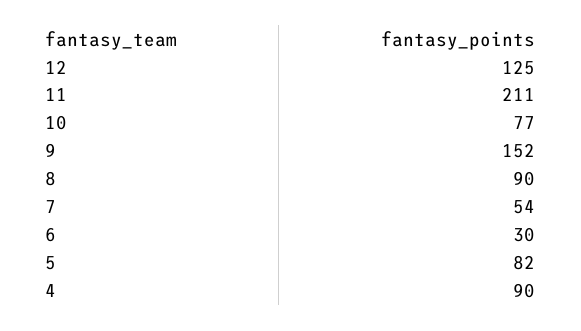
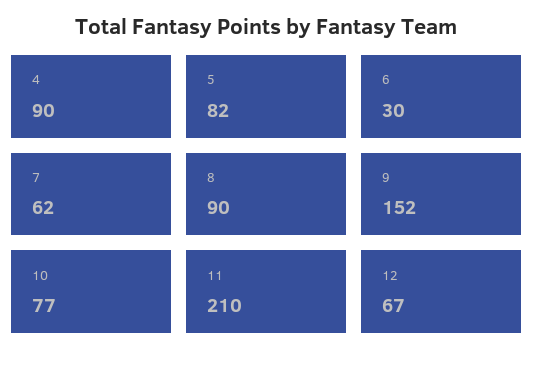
  {
-   "12": 125,
+   "12": 67,
-   "11": 211,
+   "11": 210,
    "10": 77,
    "9": 152,
    "8": 90,
-   "7": 54,
+   "7": 62,
    "6": 30,
    "5": 82,
    "4": 90
  }

